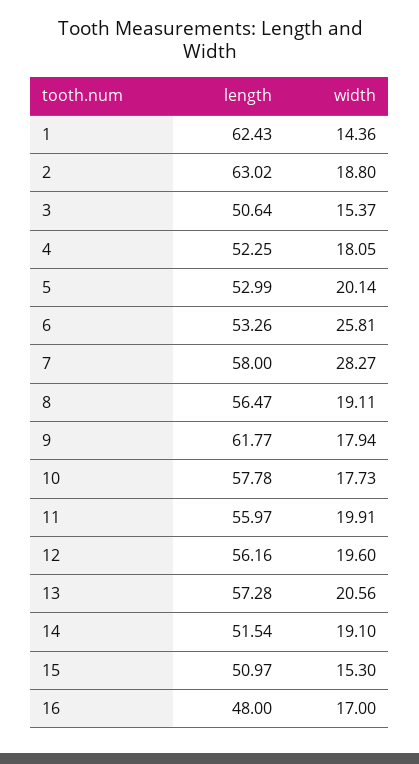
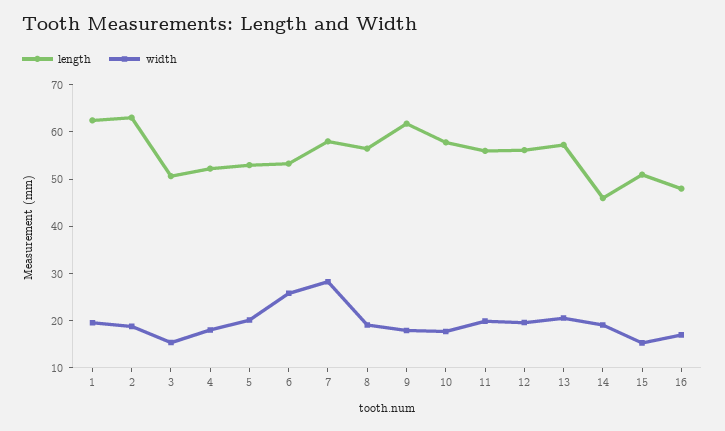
  {
    "length": {
      "1": 62.43,
      "2": 63.02,
      "3": 50.64,
      "4": 52.25,
      "5": 52.99,
      "6": 53.26,
      "7": 58,
      "8": 56.47,
      "9": 61.77,
      "10": 57.78,
      "11": 55.97,
      "12": 56.16,
      "13": 57.28,
-     "14": 51.54,
+     "14": 46,
      "15": 50.97,
      "16": 48
    },
    "width": {
-     "1": 14.36,
+     "1": 20,
      "2": 18.8,
      "3": 15.37,
      "4": 18.05,
      "5": 20.14,
      "6": 25.81,
      "7": 28.27,
      "8": 19.11,
      "9": 17.94,
      "10": 17.73,
      "11": 19.91,
      "12": 19.6,
      "13": 20.56,
      "14": 19.1,
      "15": 15.3,
      "16": 17
    }
  }

